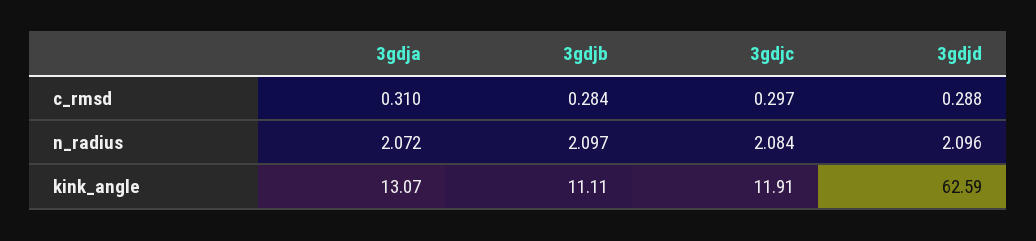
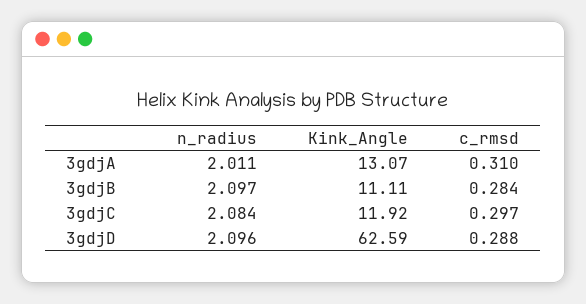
  {
    "3gdja": {
      "c_rmsd": 0.31,
-     "n_radius": 2.072,
+     "n_radius": 2.011,
      "kink_angle": 13.07
    },
    "3gdjb": {
      "c_rmsd": 0.284,
      "n_radius": 2.097,
      "kink_angle": 11.11
    },
    "3gdjc": {
      "c_rmsd": 0.297,
      "n_radius": 2.084,
-     "kink_angle": 11.91
+     "kink_angle": 11.92
    },
    "3gdjd": {
      "c_rmsd": 0.288,
      "n_radius": 2.096,
      "kink_angle": 62.59
    }
  }

